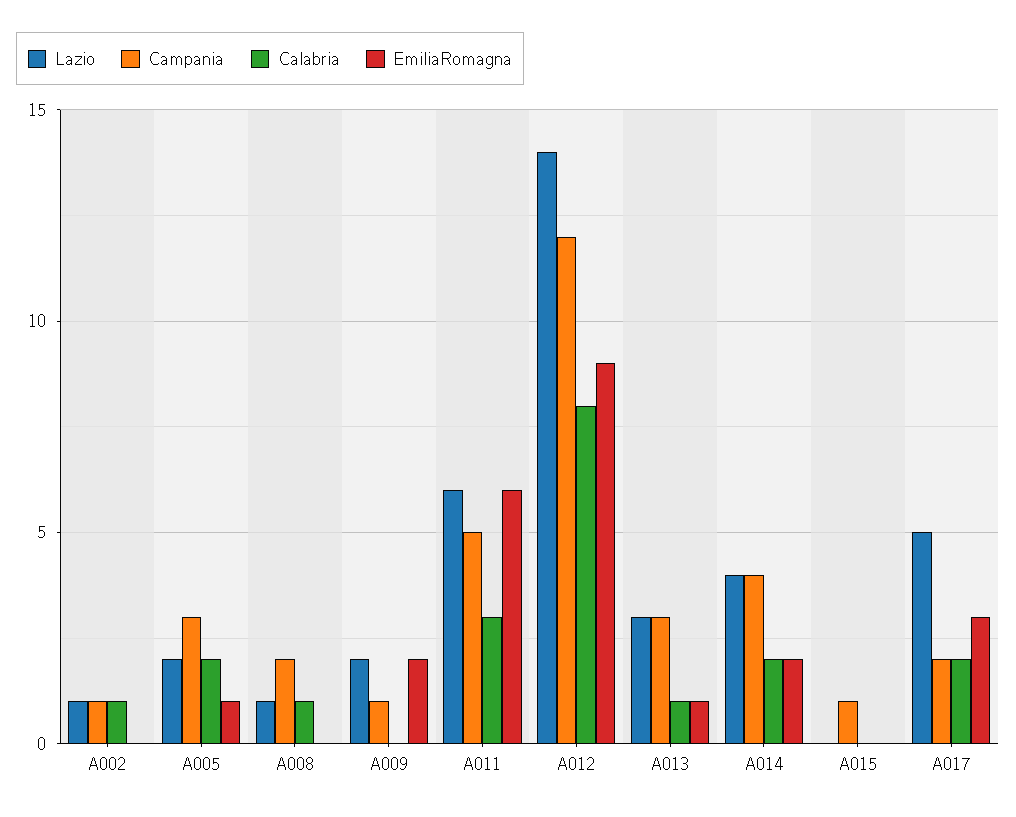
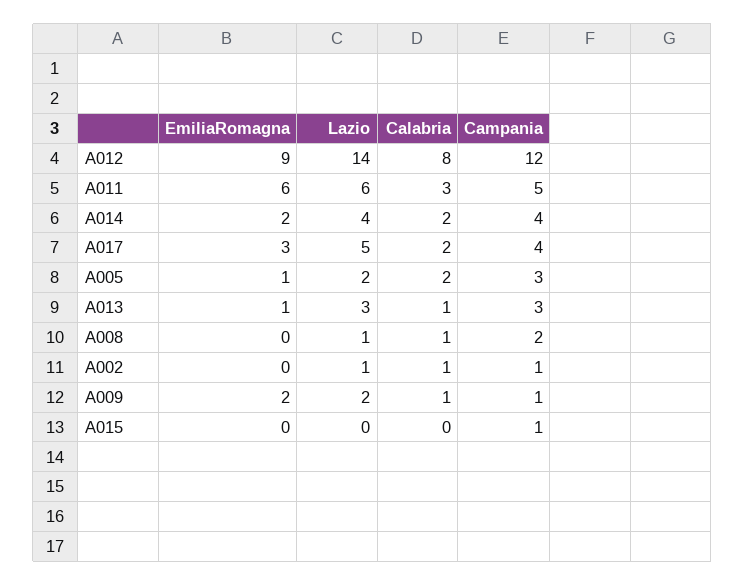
  {
    "Lazio": {
      "A002": 1,
      "A005": 2,
      "A008": 1,
      "A009": 2,
      "A011": 6,
      "A012": 14,
      "A013": 3,
      "A014": 4,
      "A015": 0,
      "A017": 5
    },
    "Campania": {
      "A002": 1,
      "A005": 3,
      "A008": 2,
      "A009": 1,
      "A011": 5,
      "A012": 12,
      "A013": 3,
      "A014": 4,
      "A015": 1,
-     "A017": 2
+     "A017": 4
    },
    "Calabria": {
      "A002": 1,
      "A005": 2,
      "A008": 1,
-     "A009": 0,
+     "A009": 1,
      "A011": 3,
      "A012": 8,
      "A013": 1,
      "A014": 2,
      "A015": 0,
      "A017": 2
    },
    "EmiliaRomagna": {
      "A002": 0,
      "A005": 1,
      "A008": 0,
      "A009": 2,
      "A011": 6,
      "A012": 9,
      "A013": 1,
      "A014": 2,
      "A015": 0,
      "A017": 3
    }
  }

